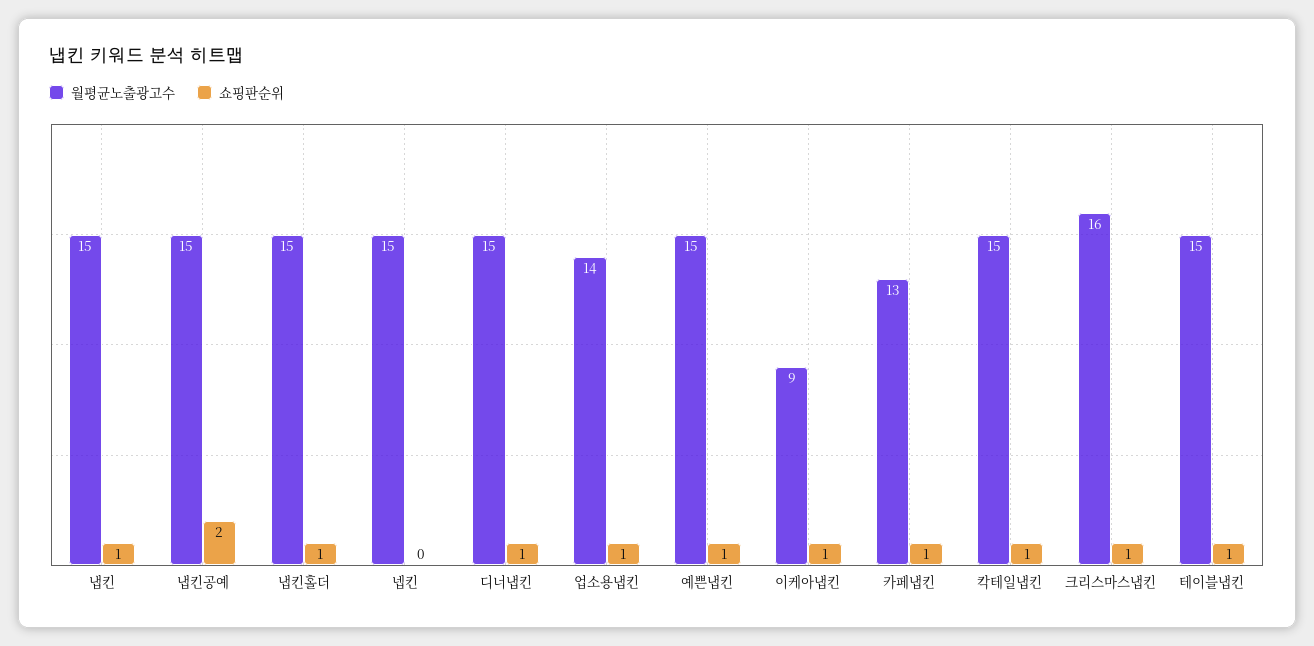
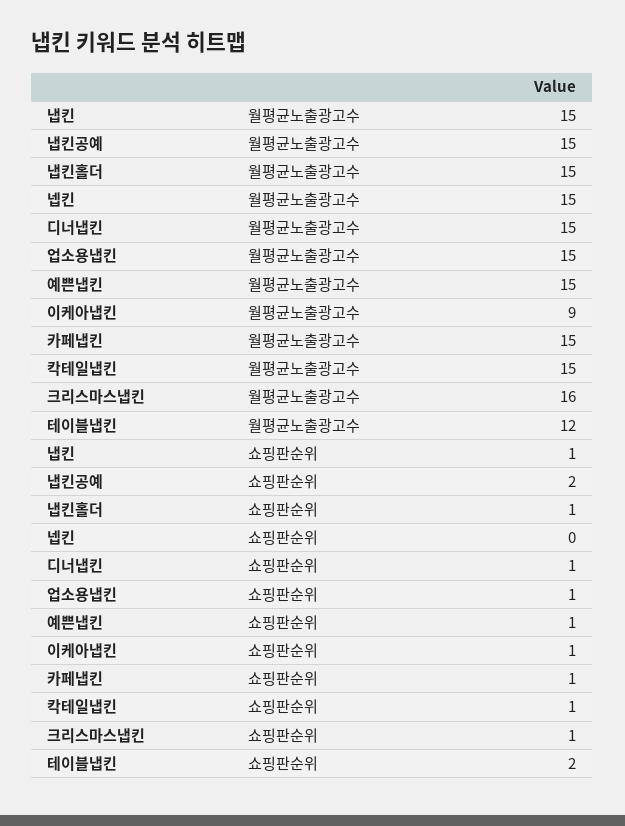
  {
    "월평균노출광고수": {
      "냅킨": 15,
      "냅킨공예": 15,
      "냅킨홀더": 15,
      "넵킨": 15,
      "디너냅킨": 15,
-     "업소용냅킨": 14,
+     "업소용냅킨": 15,
      "예쁜냅킨": 15,
      "이케아냅킨": 9,
-     "카페냅킨": 13,
+     "카페냅킨": 15,
      "칵테일냅킨": 15,
      "크리스마스냅킨": 16,
-     "테이블냅킨": 15
+     "테이블냅킨": 12
    },
    "쇼핑판순위": {
      "냅킨": 1,
      "냅킨공예": 2,
      "냅킨홀더": 1,
      "넵킨": 0,
      "디너냅킨": 1,
      "업소용냅킨": 1,
      "예쁜냅킨": 1,
      "이케아냅킨": 1,
      "카페냅킨": 1,
      "칵테일냅킨": 1,
      "크리스마스냅킨": 1,
-     "테이블냅킨": 1
+     "테이블냅킨": 2
    }
  }

